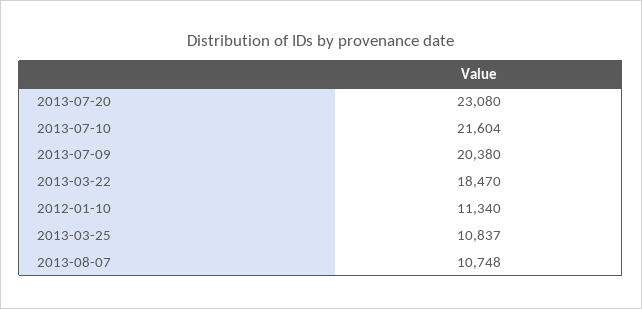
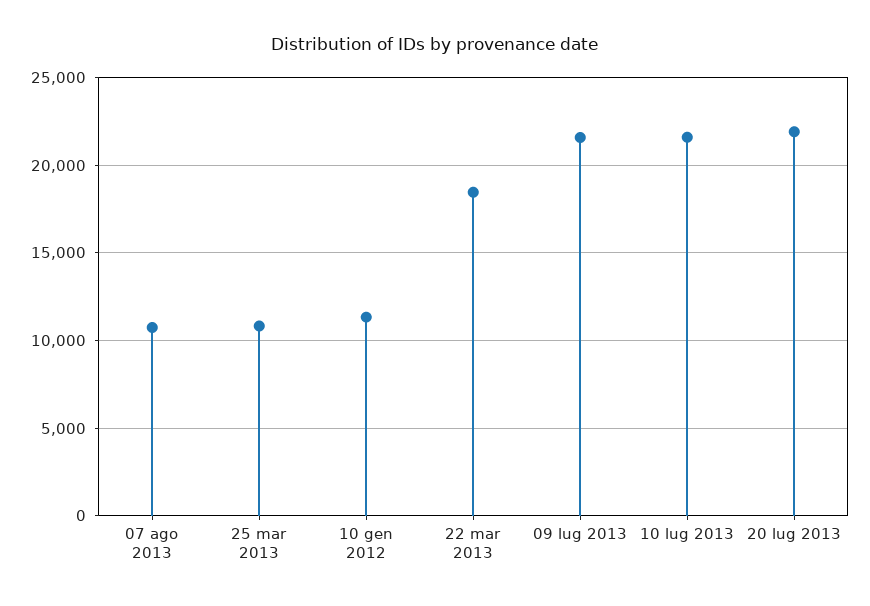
  {
-   "2013-07-20": 23080,
+   "2013-07-20": 22000,
    "2013-07-10": 21604,
-   "2013-07-09": 20380,
+   "2013-07-09": 21500,
    "2013-03-22": 18470,
    "2012-01-10": 11340,
    "2013-03-25": 10837,
    "2013-08-07": 10748
  }

